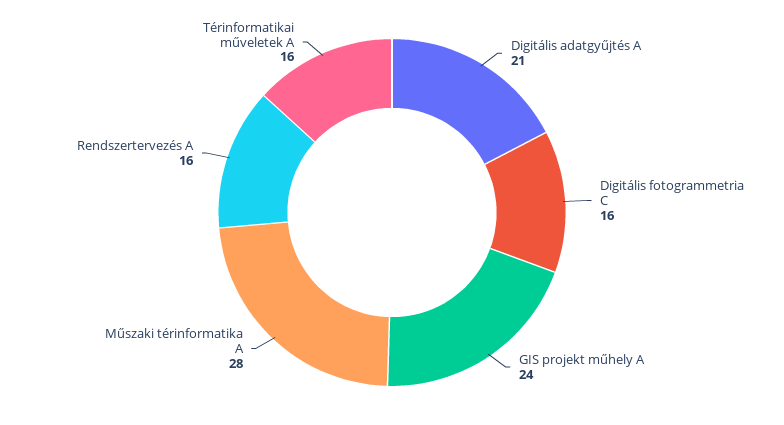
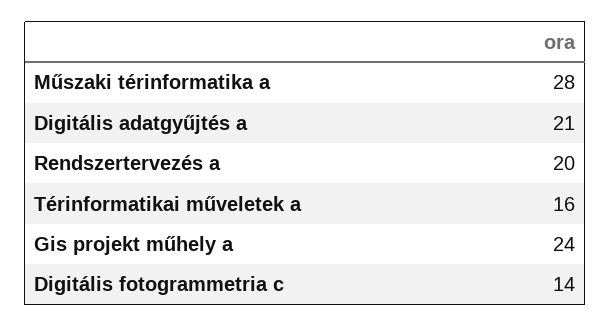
  {
    "Digitális adatgyűjtés A": 21,
-   "Digitális fotogrammetria C": 16,
+   "Digitális fotogrammetria C": 14,
    "GIS projekt műhely A": 24,
    "Műszaki térinformatika A": 28,
-   "Rendszertervezés A": 16,
+   "Rendszertervezés A": 20,
    "Térinformatikai műveletek A": 16
  }

